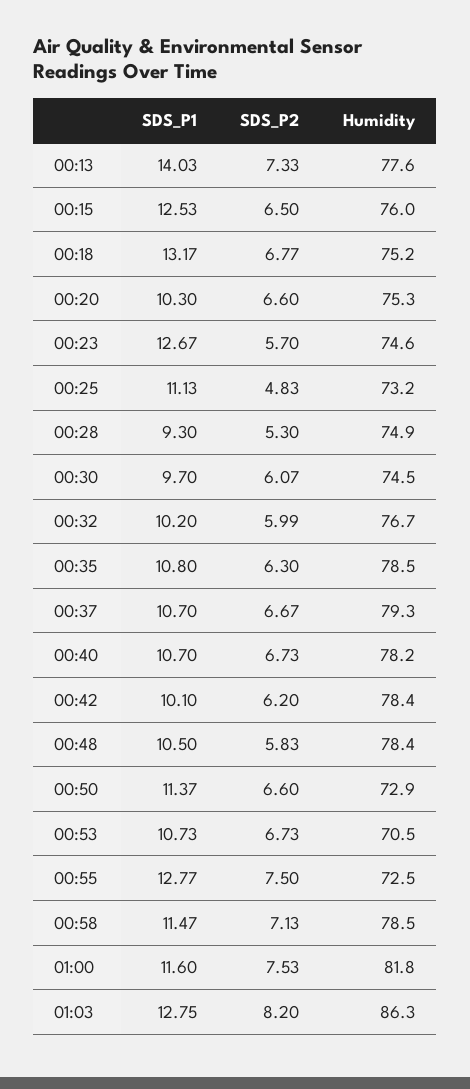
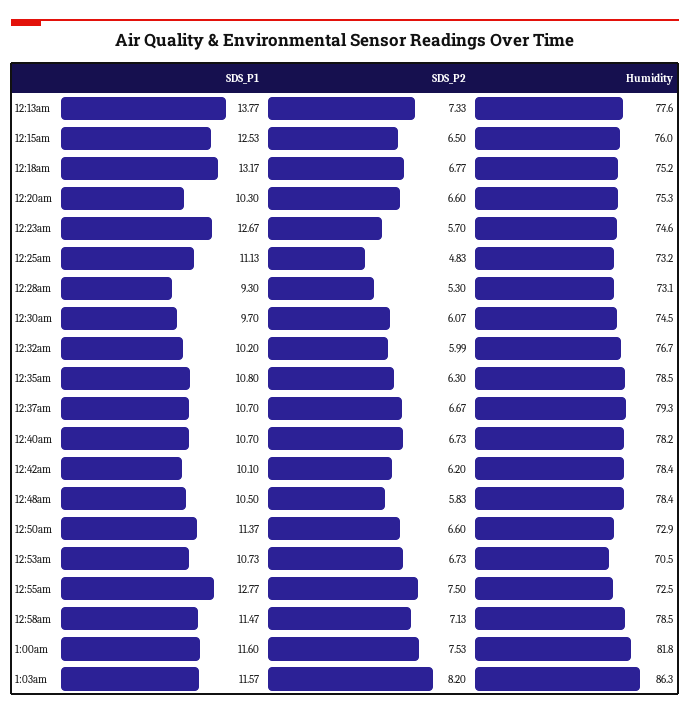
  {
    "SDS_P1": {
-     "00:13": 14.03,
+     "00:13": 13.77,
      "00:15": 12.53,
      "00:18": 13.17,
      "00:20": 10.3,
      "00:23": 12.67,
      "00:25": 11.13,
      "00:28": 9.3,
      "00:30": 9.7,
      "00:32": 10.2,
      "00:35": 10.8,
      "00:37": 10.7,
      "00:40": 10.7,
      "00:42": 10.1,
      "00:48": 10.5,
      "00:50": 11.37,
      "00:53": 10.73,
      "00:55": 12.77,
      "00:58": 11.47,
      "01:00": 11.6,
-     "01:03": 12.75
+     "01:03": 11.57
    },
    "SDS_P2": {
      "00:13": 7.33,
      "00:15": 6.5,
      "00:18": 6.77,
      "00:20": 6.6,
      "00:23": 5.7,
      "00:25": 4.83,
      "00:28": 5.3,
      "00:30": 6.07,
      "00:32": 5.99,
      "00:35": 6.3,
      "00:37": 6.67,
      "00:40": 6.73,
      "00:42": 6.2,
      "00:48": 5.83,
      "00:50": 6.6,
      "00:53": 6.73,
      "00:55": 7.5,
      "00:58": 7.13,
      "01:00": 7.53,
      "01:03": 8.2
    },
    "Humidity": {
      "00:13": 77.6,
      "00:15": 76,
      "00:18": 75.2,
      "00:20": 75.3,
      "00:23": 74.6,
      "00:25": 73.2,
-     "00:28": 74.9,
+     "00:28": 73.1,
      "00:30": 74.5,
      "00:32": 76.7,
      "00:35": 78.5,
      "00:37": 79.3,
      "00:40": 78.2,
      "00:42": 78.4,
      "00:48": 78.4,
      "00:50": 72.9,
      "00:53": 70.5,
      "00:55": 72.5,
      "00:58": 78.5,
      "01:00": 81.8,
      "01:03": 86.3
    }
  }

